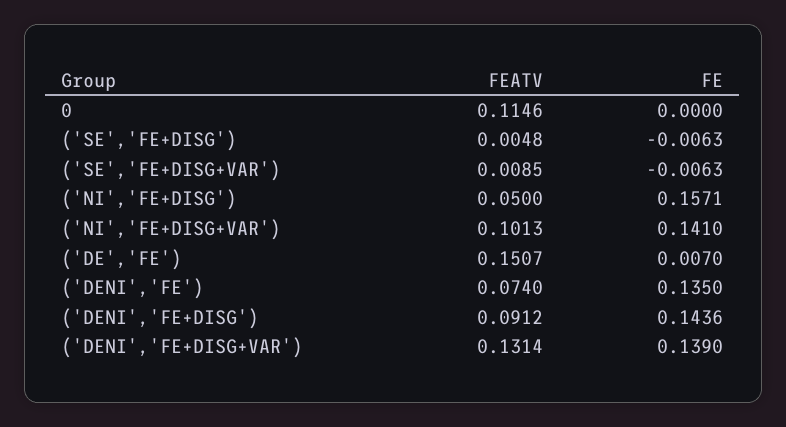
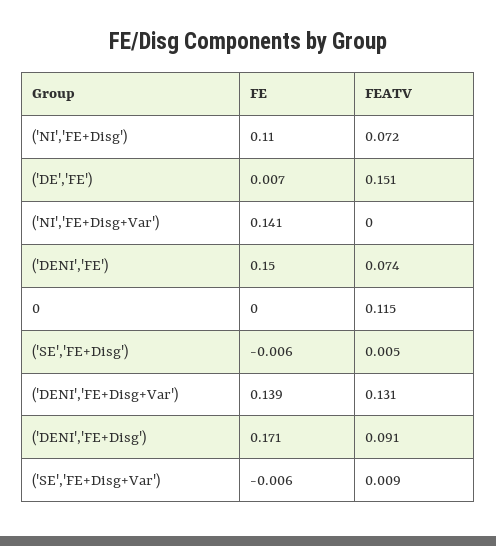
  {
    "FEATV": {
      "0": 0.1146,
      "('SE','FE+DISG')": 0.0048,
      "('SE','FE+DISG+VAR')": 0.0085,
-     "('NI','FE+DISG')": 0.05,
+     "('NI','FE+DISG')": 0.072,
-     "('NI','FE+DISG+VAR')": 0.1013,
+     "('NI','FE+DISG+VAR')": 0,
      "('DE','FE')": 0.1507,
      "('DENI','FE')": 0.074,
      "('DENI','FE+DISG')": 0.0912,
      "('DENI','FE+DISG+VAR')": 0.1314
    },
    "FE": {
      "0": 0,
      "('SE','FE+DISG')": -0.0063,
      "('SE','FE+DISG+VAR')": -0.0063,
-     "('NI','FE+DISG')": 0.1571,
+     "('NI','FE+DISG')": 0.11,
      "('NI','FE+DISG+VAR')": 0.141,
      "('DE','FE')": 0.007,
-     "('DENI','FE')": 0.135,
+     "('DENI','FE')": 0.15,
-     "('DENI','FE+DISG')": 0.1436,
+     "('DENI','FE+DISG')": 0.171,
      "('DENI','FE+DISG+VAR')": 0.139
    }
  }

